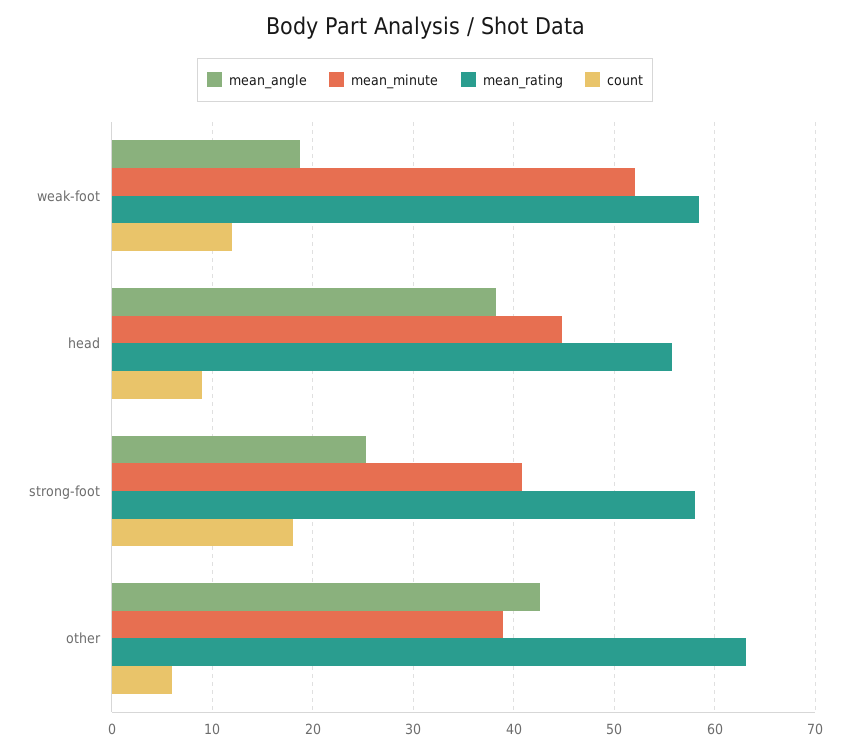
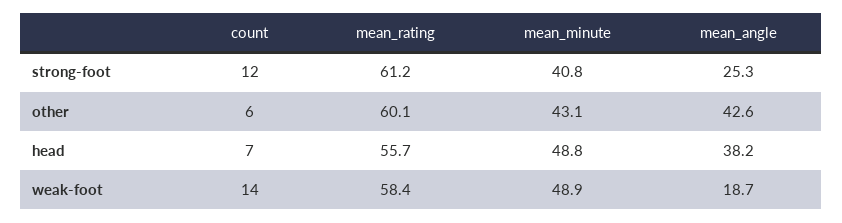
  {
    "mean_angle": {
      "weak-foot": 18.7,
      "head": 38.2,
      "strong-foot": 25.3,
      "other": 42.6
    },
    "mean_minute": {
-     "weak-foot": 52,
+     "weak-foot": 48.9,
-     "head": 45,
+     "head": 48.8,
      "strong-foot": 40.8,
-     "other": 39
+     "other": 43.1
    },
    "mean_rating": {
      "weak-foot": 58.4,
      "head": 55.7,
-     "strong-foot": 58,
+     "strong-foot": 61.2,
-     "other": 63
+     "other": 60.1
    },
    "count": {
-     "weak-foot": 12,
+     "weak-foot": 14,
-     "head": 9,
+     "head": 7,
-     "strong-foot": 18,
+     "strong-foot": 12,
      "other": 6
    }
  }

